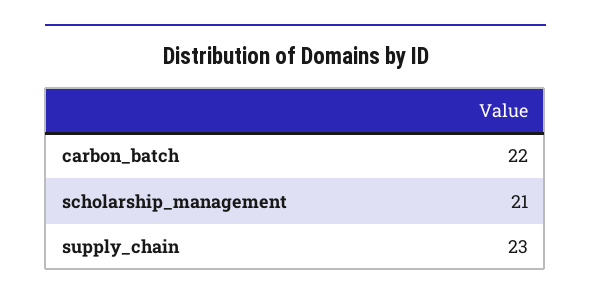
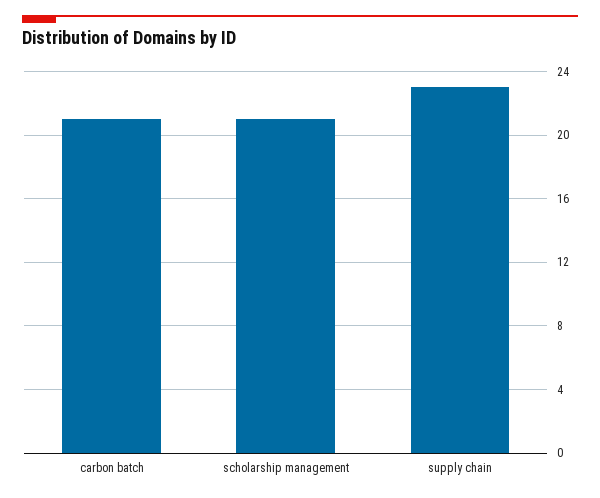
  {
-   "carbon_batch": 22,
+   "carbon_batch": 21,
    "scholarship_management": 21,
    "supply_chain": 23
  }

